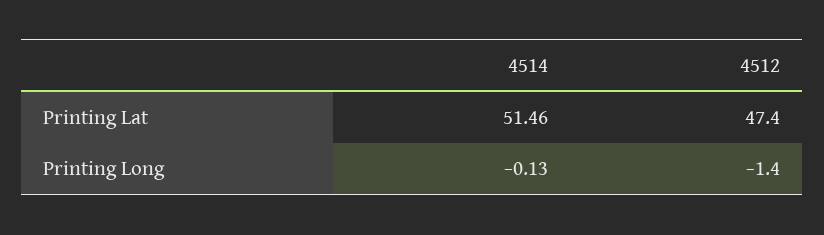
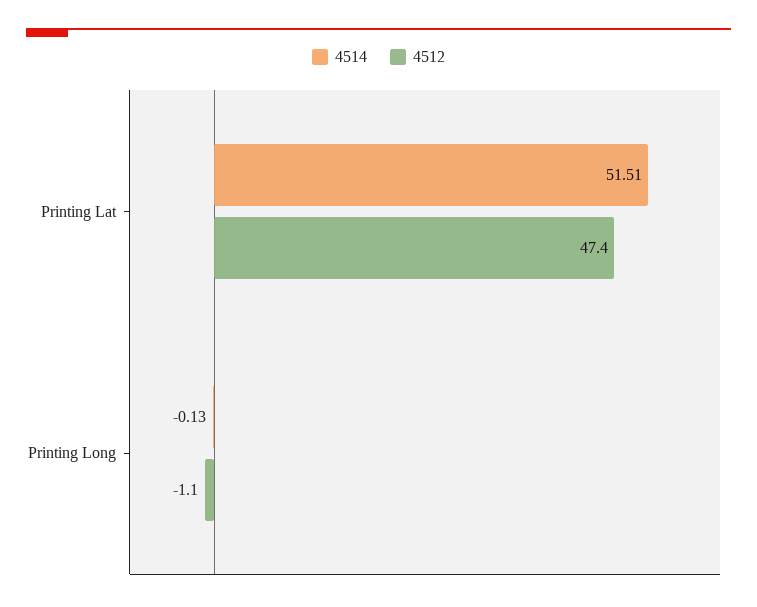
  {
    "4514": {
-     "Printing Lat": 51.46,
+     "Printing Lat": 51.51,
      "Printing Long": -0.13
    },
    "4512": {
      "Printing Lat": 47.4,
-     "Printing Long": -1.4
+     "Printing Long": -1.1
    }
  }

